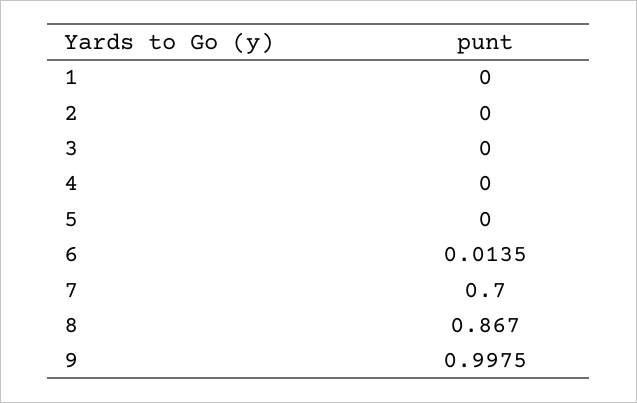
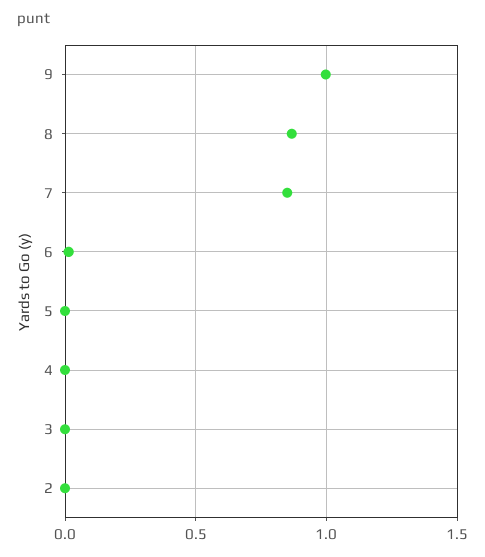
  {
-   "1": 0,
    "2": 0,
    "3": 0,
    "4": 0,
    "5": 0,
    "6": 0.0135,
-   "7": 0.7,
+   "7": 0.85,
    "8": 0.867,
    "9": 0.9975
  }

